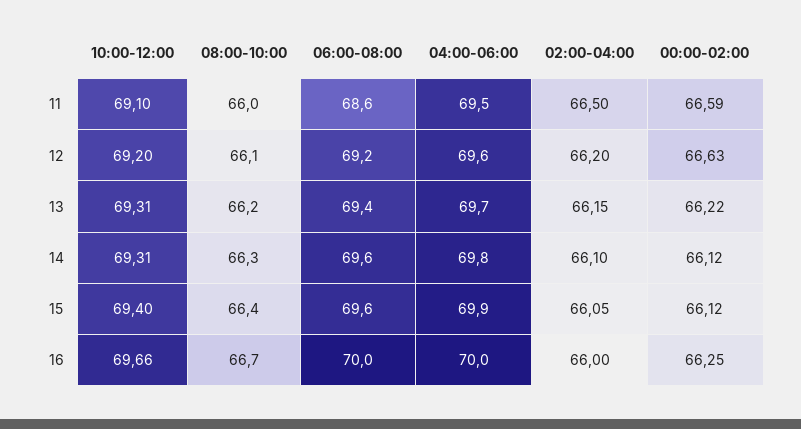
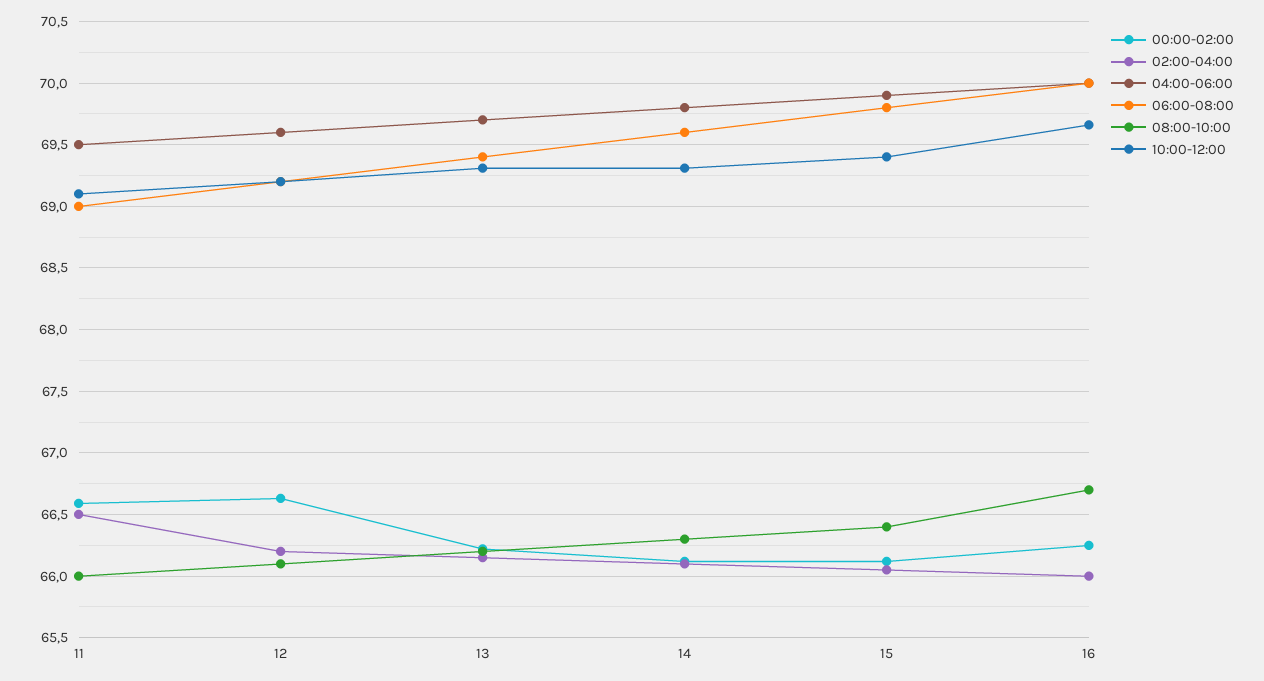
  {
    "10:00-12:00": {
      "11": 69.1,
      "12": 69.2,
      "13": 69.31,
      "14": 69.31,
      "15": 69.4,
      "16": 69.66
    },
    "08:00-10:00": {
      "11": 66,
      "12": 66.1,
      "13": 66.2,
      "14": 66.3,
      "15": 66.4,
      "16": 66.7
    },
    "06:00-08:00": {
-     "11": 68.6,
+     "11": 69,
      "12": 69.2,
      "13": 69.4,
      "14": 69.6,
-     "15": 69.6,
+     "15": 69.8,
      "16": 70
    },
    "04:00-06:00": {
      "11": 69.5,
      "12": 69.6,
      "13": 69.7,
      "14": 69.8,
      "15": 69.9,
      "16": 70
    },
    "02:00-04:00": {
      "11": 66.5,
      "12": 66.2,
      "13": 66.15,
      "14": 66.1,
      "15": 66.05,
      "16": 66
    },
    "00:00-02:00": {
      "11": 66.59,
      "12": 66.63,
      "13": 66.22,
      "14": 66.12,
      "15": 66.12,
      "16": 66.25
    }
  }

